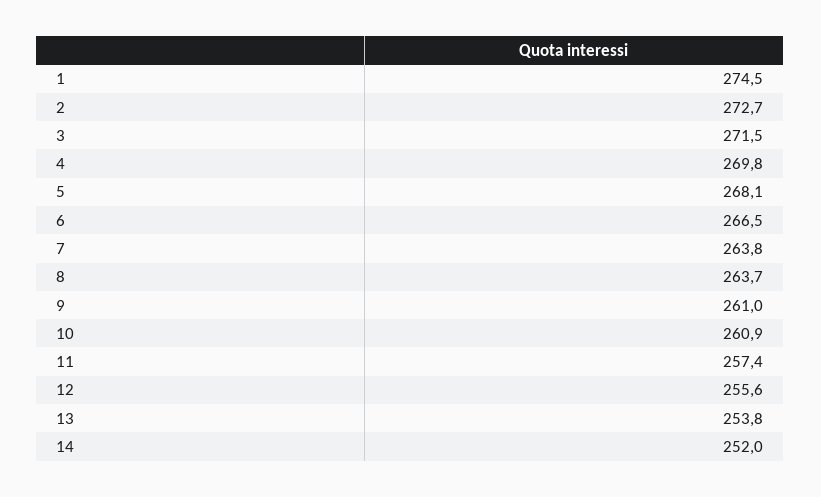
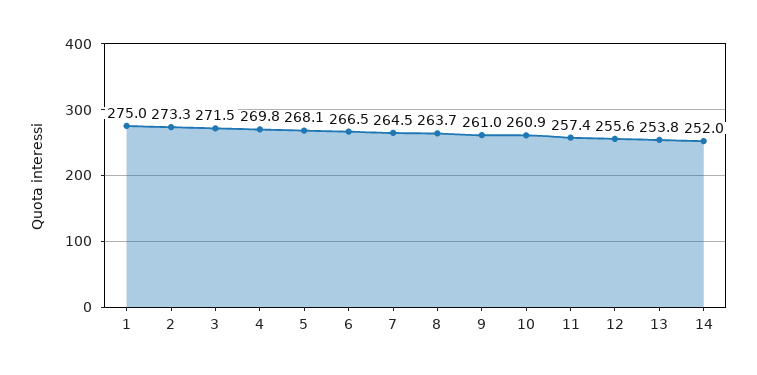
  {
-   "1": 274.5,
+   "1": 275,
-   "2": 272.7,
+   "2": 273.3,
    "3": 271.5,
    "4": 269.8,
    "5": 268.1,
    "6": 266.5,
-   "7": 263.8,
+   "7": 264.5,
    "8": 263.7,
    "9": 261,
    "10": 260.9,
    "11": 257.4,
    "12": 255.6,
    "13": 253.8,
    "14": 252
  }

